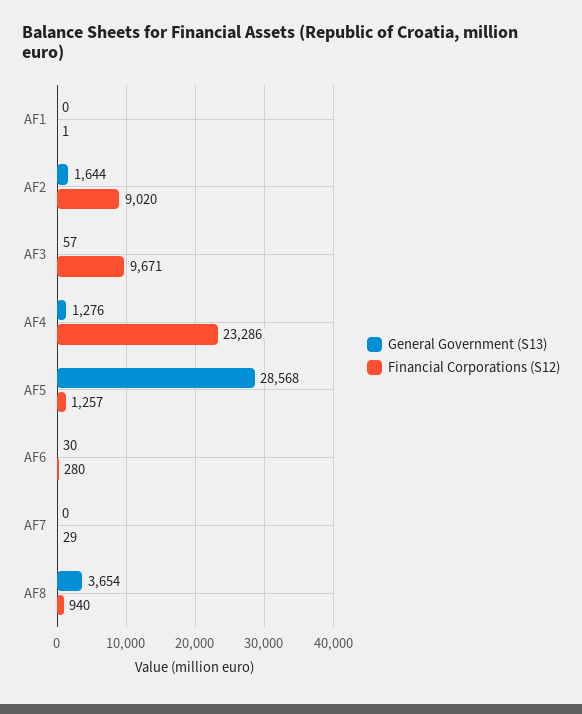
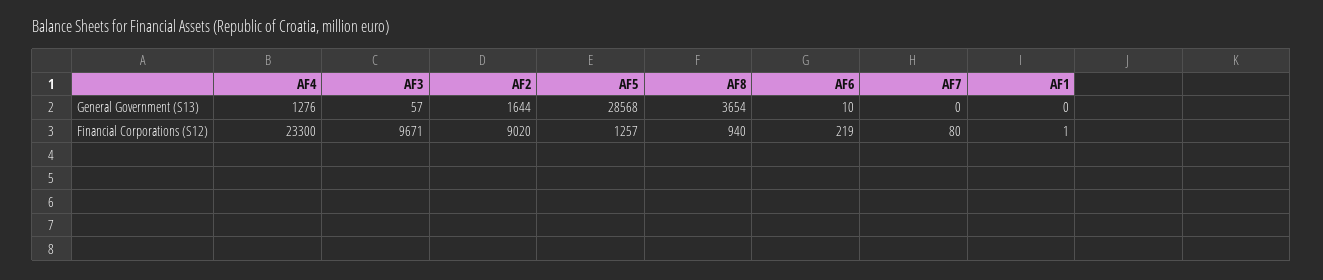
  {
    "General Government (S13)": {
      "AF1": 0,
      "AF2": 1644,
      "AF3": 57,
      "AF4": 1276,
      "AF5": 28568,
-     "AF6": 30,
+     "AF6": 10,
      "AF7": 0,
      "AF8": 3654
    },
    "Financial Corporations (S12)": {
      "AF1": 1,
      "AF2": 9020,
      "AF3": 9671,
-     "AF4": 23286,
+     "AF4": 23300,
      "AF5": 1257,
-     "AF6": 280,
+     "AF6": 219,
-     "AF7": 29,
+     "AF7": 80,
      "AF8": 940
    }
  }

